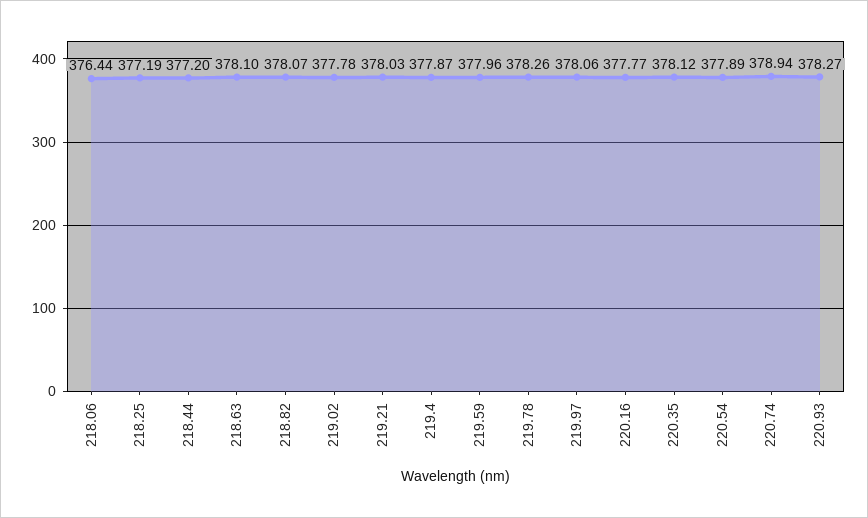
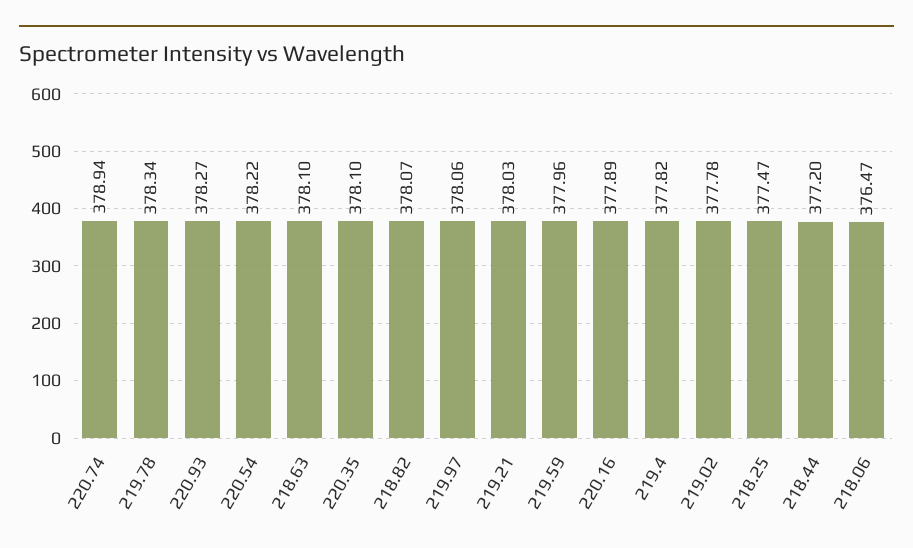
  {
-   "218.06": 376.44,
+   "218.06": 376.47,
-   "218.25": 377.19,
+   "218.25": 377.47,
    "218.44": 377.2,
    "218.63": 378.1,
    "218.82": 378.07,
    "219.02": 377.78,
    "219.21": 378.03,
-   "219.4": 377.87,
+   "219.4": 377.82,
    "219.59": 377.96,
-   "219.78": 378.26,
+   "219.78": 378.34,
    "219.97": 378.06,
-   "220.16": 377.77,
+   "220.16": 377.89,
-   "220.35": 378.12,
+   "220.35": 378.1,
-   "220.54": 377.89,
+   "220.54": 378.22,
    "220.74": 378.94,
    "220.93": 378.27
  }

